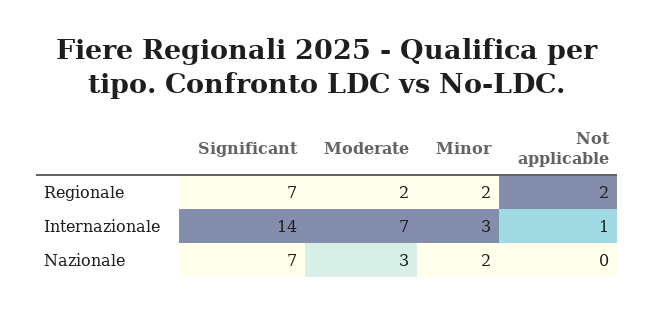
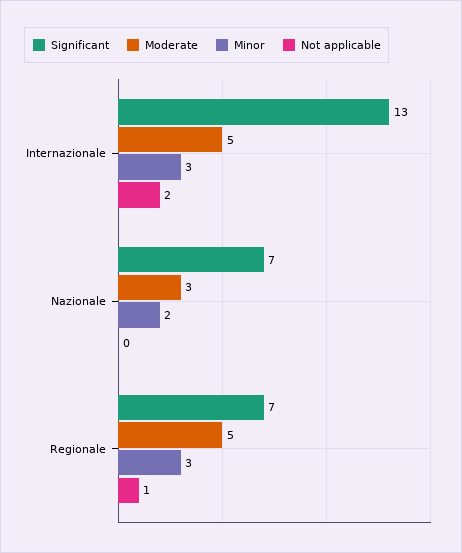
  {
    "Significant": {
      "Regionale": 7,
-     "Internazionale": 14,
+     "Internazionale": 13,
      "Nazionale": 7
    },
    "Moderate": {
-     "Regionale": 2,
+     "Regionale": 5,
-     "Internazionale": 7,
+     "Internazionale": 5,
      "Nazionale": 3
    },
    "Minor": {
-     "Regionale": 2,
+     "Regionale": 3,
      "Internazionale": 3,
      "Nazionale": 2
    },
    "Not applicable": {
-     "Regionale": 2,
+     "Regionale": 1,
-     "Internazionale": 1,
+     "Internazionale": 2,
      "Nazionale": 0
    }
  }

